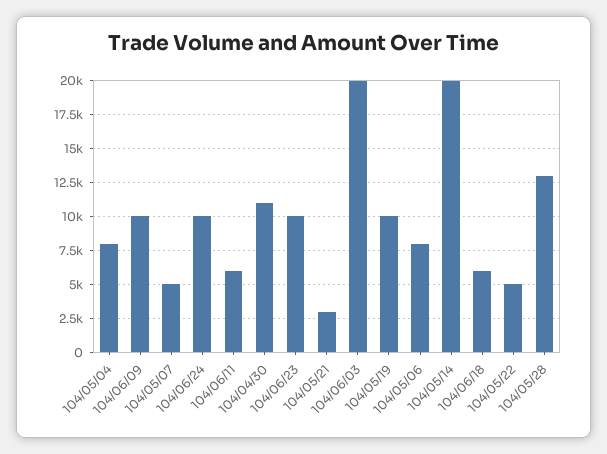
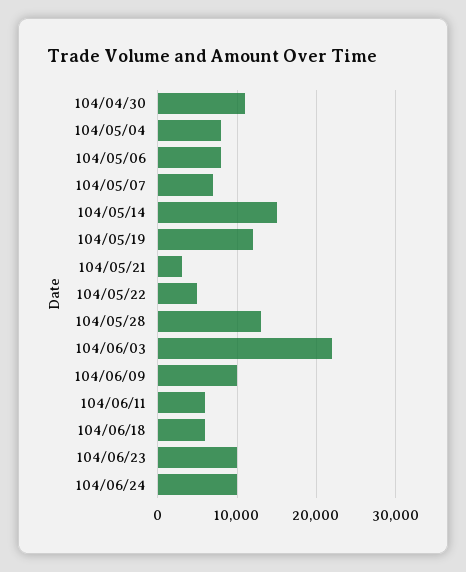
  {
    "104/05/04": 8000,
    "104/06/09": 10000,
-   "104/05/07": 5000,
+   "104/05/07": 7000,
    "104/06/24": 10000,
    "104/06/11": 6000,
    "104/04/30": 11000,
    "104/06/23": 10000,
    "104/05/21": 3000,
-   "104/06/03": 20000,
+   "104/06/03": 22000,
-   "104/05/19": 10000,
+   "104/05/19": 12000,
    "104/05/06": 8000,
-   "104/05/14": 20000,
+   "104/05/14": 15000,
    "104/06/18": 6000,
    "104/05/22": 5000,
    "104/05/28": 13000
  }

